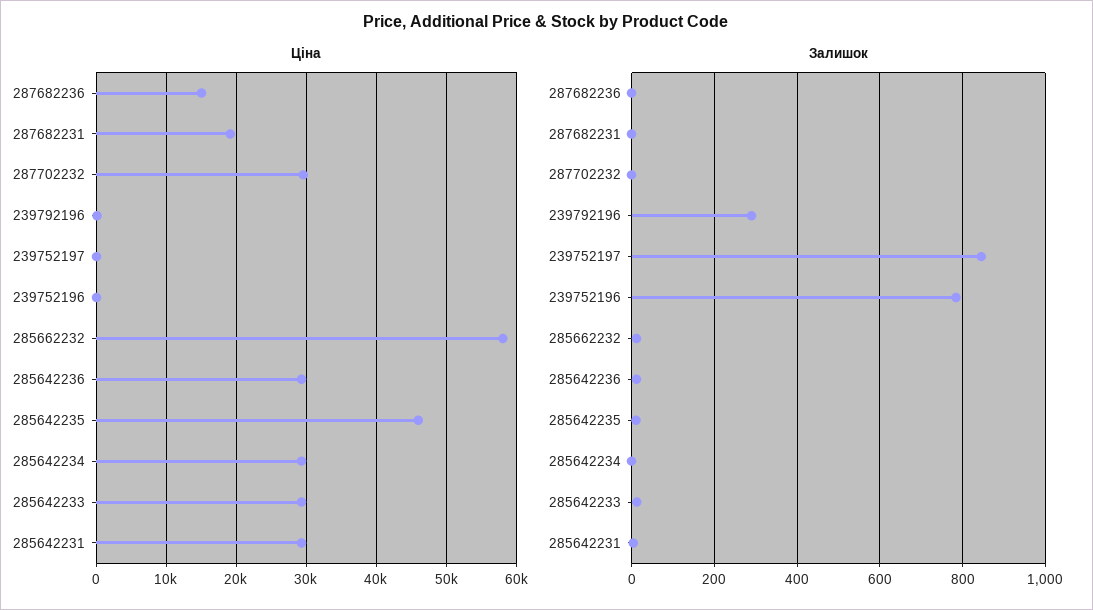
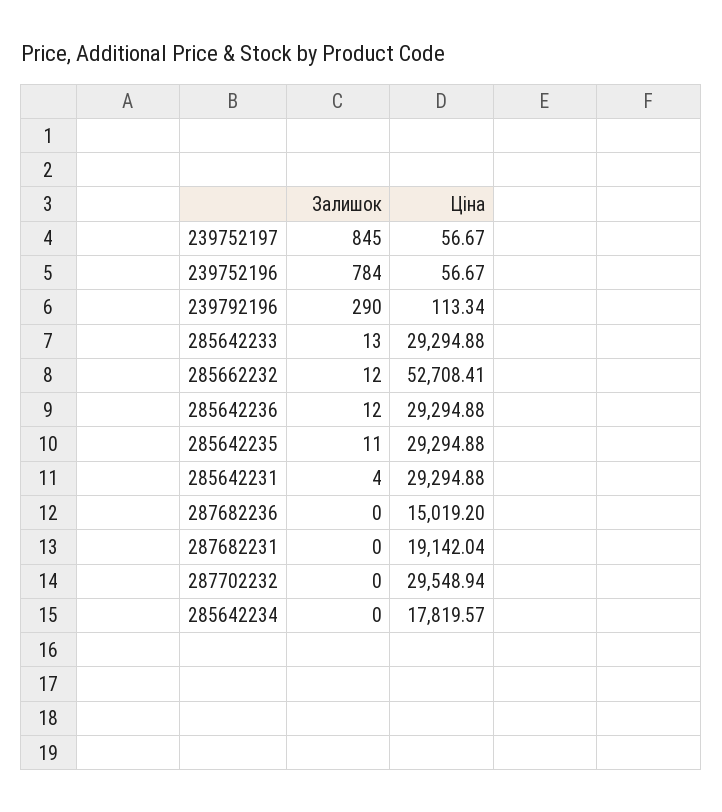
  {
    "Ціна": {
      "287682236": 15019.2,
      "287682231": 19142.04,
      "287702232": 29548.94,
      "239792196": 113.34,
      "239752197": 56.67,
      "239752196": 56.67,
-     "285662232": 58000,
+     "285662232": 52708.41,
      "285642236": 29294.88,
-     "285642235": 46000,
+     "285642235": 29294.88,
-     "285642234": 29000,
+     "285642234": 17819.57,
      "285642233": 29294.88,
      "285642231": 29294.88
    },
    "Залишок": {
      "287682236": 0,
      "287682231": 0,
      "287702232": 0,
      "239792196": 290,
      "239752197": 845,
      "239752196": 784,
      "285662232": 12,
      "285642236": 12,
      "285642235": 11,
      "285642234": 0,
      "285642233": 13,
      "285642231": 4
    }
  }

